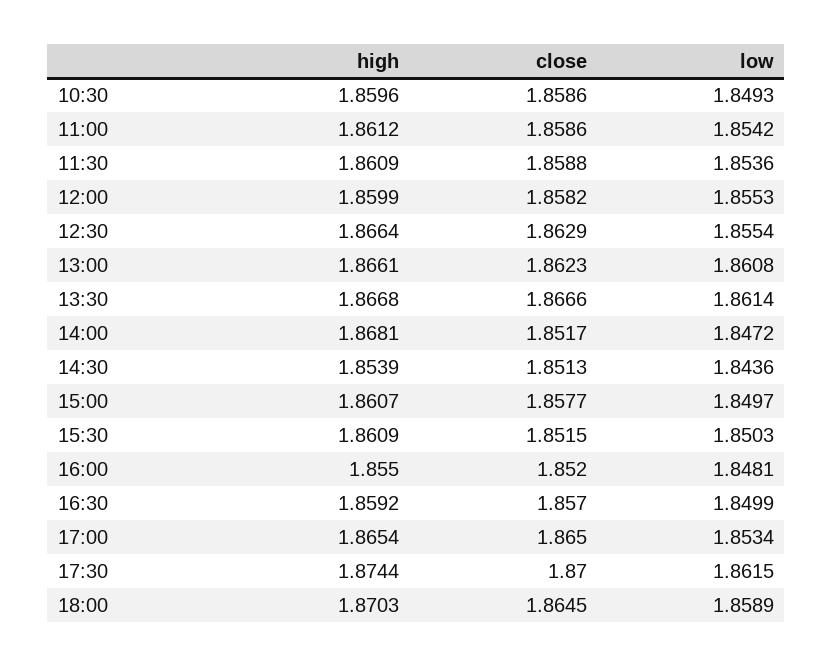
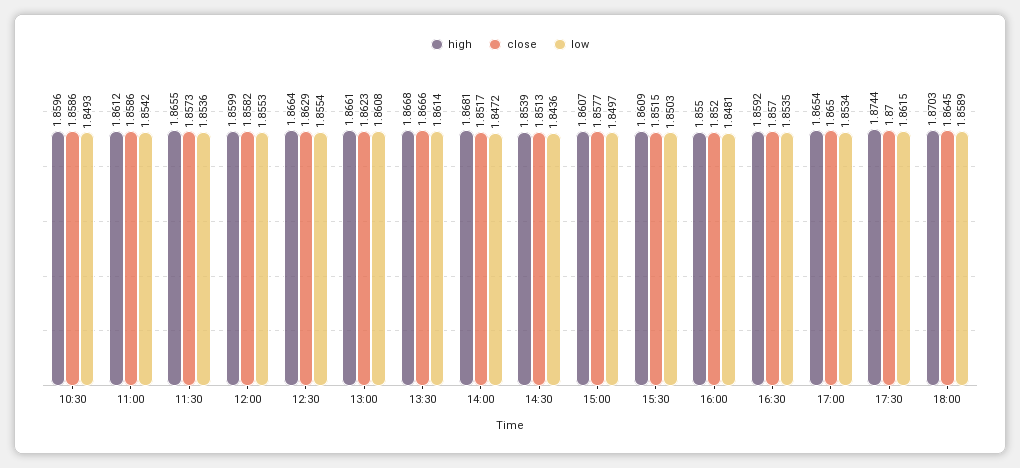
  {
    "high": {
      "10:30": 1.8596,
      "11:00": 1.8612,
-     "11:30": 1.8609,
+     "11:30": 1.8655,
      "12:00": 1.8599,
      "12:30": 1.8664,
      "13:00": 1.8661,
      "13:30": 1.8668,
      "14:00": 1.8681,
      "14:30": 1.8539,
      "15:00": 1.8607,
      "15:30": 1.8609,
      "16:00": 1.855,
      "16:30": 1.8592,
      "17:00": 1.8654,
      "17:30": 1.8744,
      "18:00": 1.8703
    },
    "close": {
      "10:30": 1.8586,
      "11:00": 1.8586,
-     "11:30": 1.8588,
+     "11:30": 1.8573,
      "12:00": 1.8582,
      "12:30": 1.8629,
      "13:00": 1.8623,
      "13:30": 1.8666,
      "14:00": 1.8517,
      "14:30": 1.8513,
      "15:00": 1.8577,
      "15:30": 1.8515,
      "16:00": 1.852,
      "16:30": 1.857,
      "17:00": 1.865,
      "17:30": 1.87,
      "18:00": 1.8645
    },
    "low": {
      "10:30": 1.8493,
      "11:00": 1.8542,
      "11:30": 1.8536,
      "12:00": 1.8553,
      "12:30": 1.8554,
      "13:00": 1.8608,
      "13:30": 1.8614,
      "14:00": 1.8472,
      "14:30": 1.8436,
      "15:00": 1.8497,
      "15:30": 1.8503,
      "16:00": 1.8481,
-     "16:30": 1.8499,
+     "16:30": 1.8535,
      "17:00": 1.8534,
      "17:30": 1.8615,
      "18:00": 1.8589
    }
  }

